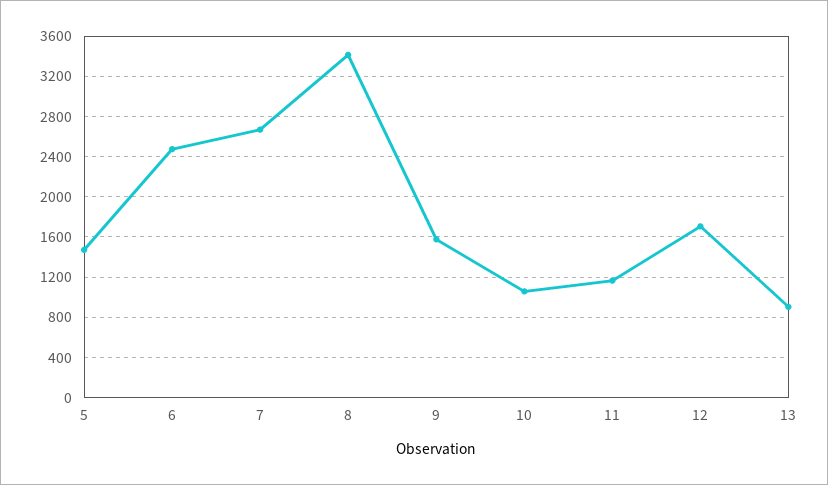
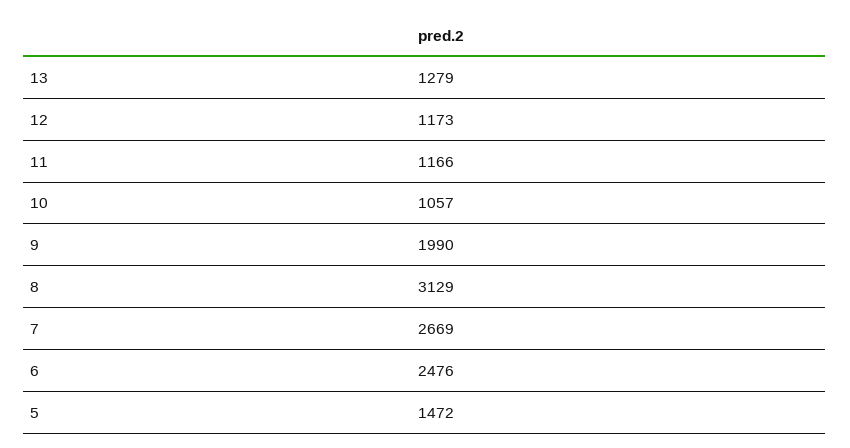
  {
    "5": 1472,
    "6": 2476,
    "7": 2669,
-   "8": 3400,
+   "8": 3129,
-   "9": 1600,
+   "9": 1990,
    "10": 1057,
    "11": 1166,
-   "12": 1700,
+   "12": 1173,
-   "13": 900
+   "13": 1279
  }

